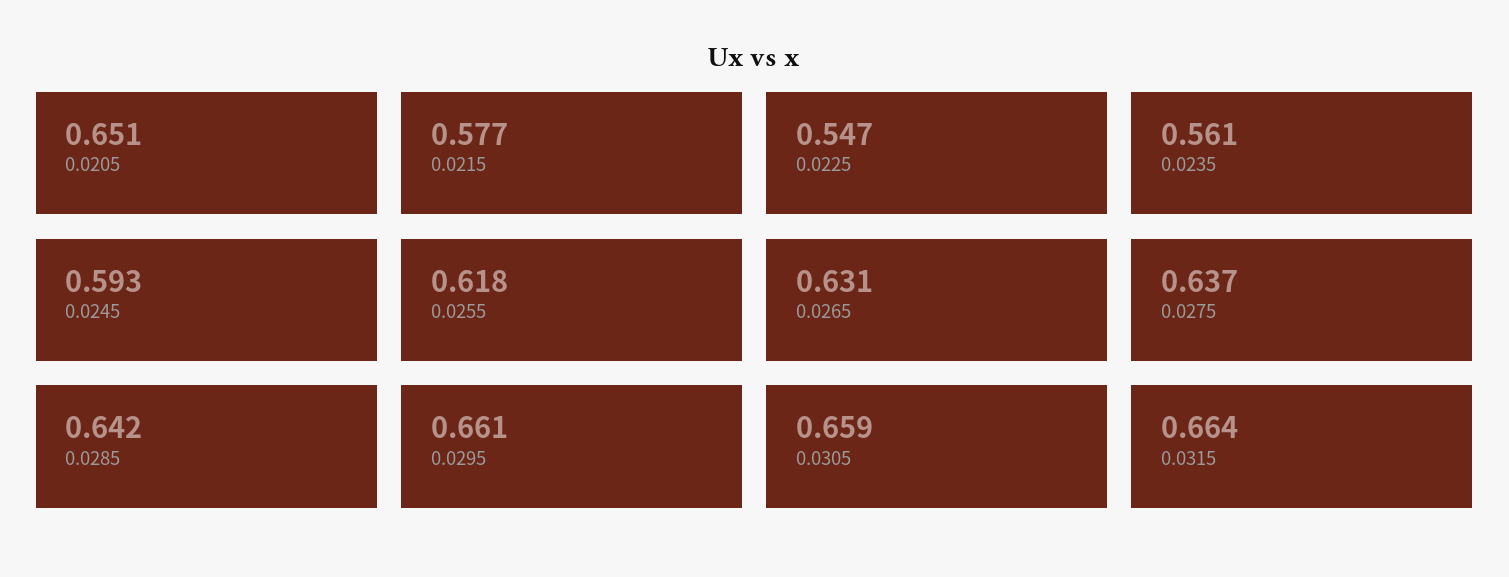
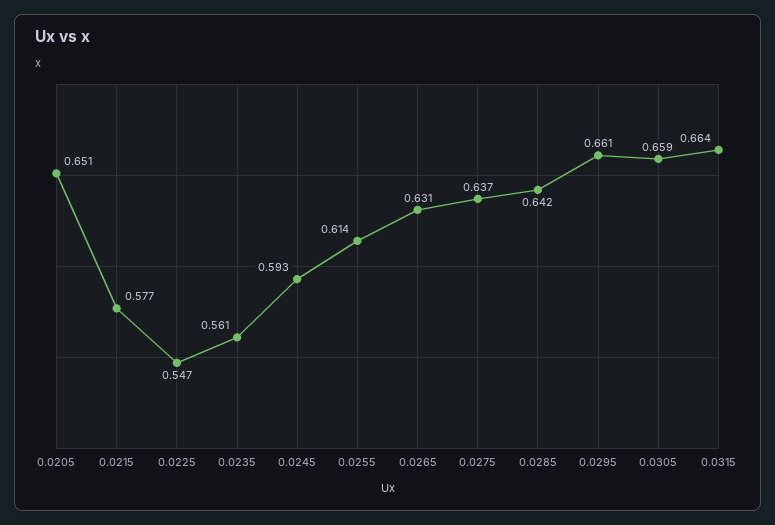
  {
    "0.0205": 0.651,
    "0.0215": 0.577,
    "0.0225": 0.547,
    "0.0235": 0.561,
    "0.0245": 0.593,
-   "0.0255": 0.618,
+   "0.0255": 0.614,
    "0.0265": 0.631,
    "0.0275": 0.637,
    "0.0285": 0.642,
    "0.0295": 0.661,
    "0.0305": 0.659,
    "0.0315": 0.664
  }

